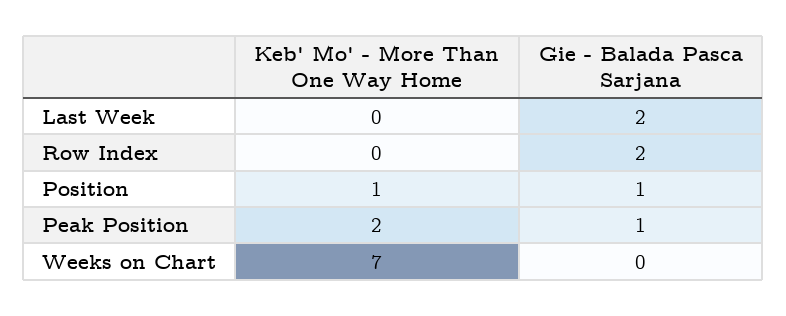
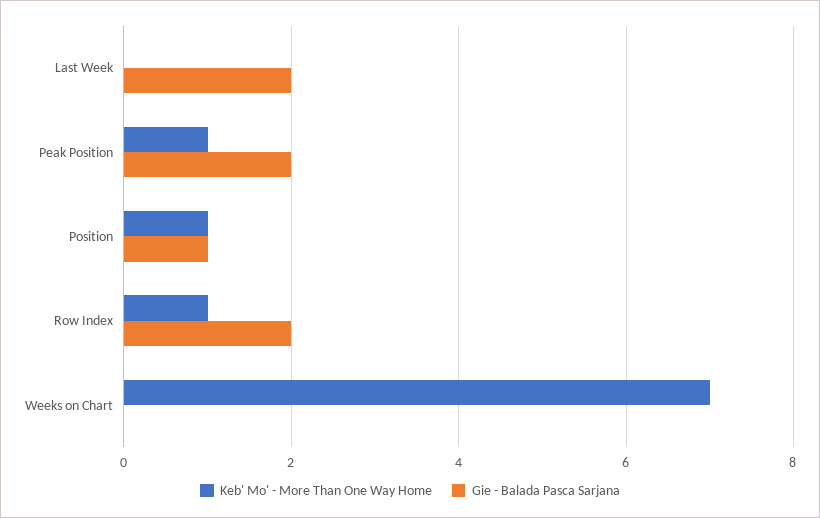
  {
    "Keb' Mo' - More Than One Way Home": {
      "Last Week": 0,
-     "Row Index": 0,
+     "Row Index": 1,
      "Position": 1,
-     "Peak Position": 2,
+     "Peak Position": 1,
      "Weeks on Chart": 7
    },
    "Gie - Balada Pasca Sarjana": {
      "Last Week": 2,
      "Row Index": 2,
      "Position": 1,
-     "Peak Position": 1,
+     "Peak Position": 2,
      "Weeks on Chart": 0
    }
  }

